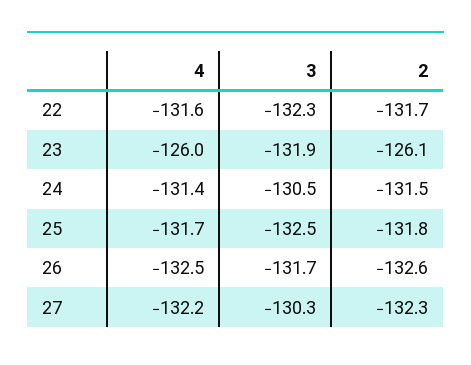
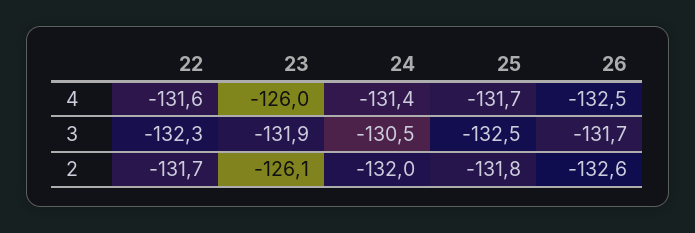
  {
    "4": {
      "22": -131.6,
      "23": -126,
      "24": -131.4,
      "25": -131.7,
-     "26": -132.5,
+     "26": -132.5
-     "27": -132.2
    },
    "3": {
      "22": -132.3,
      "23": -131.9,
      "24": -130.5,
      "25": -132.5,
-     "26": -131.7,
+     "26": -131.7
-     "27": -130.3
    },
    "2": {
      "22": -131.7,
      "23": -126.1,
-     "24": -131.5,
+     "24": -132,
      "25": -131.8,
-     "26": -132.6,
+     "26": -132.6
-     "27": -132.3
    }
  }

